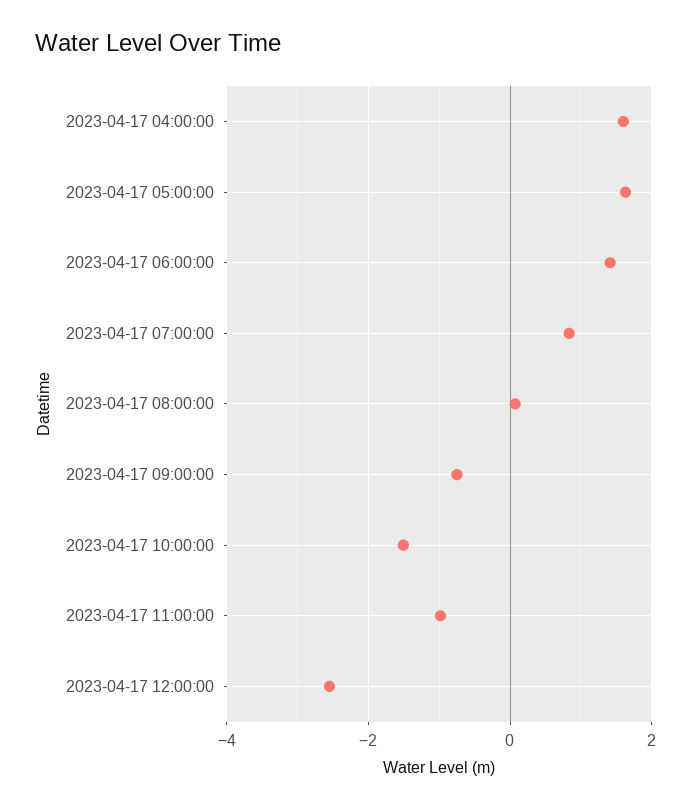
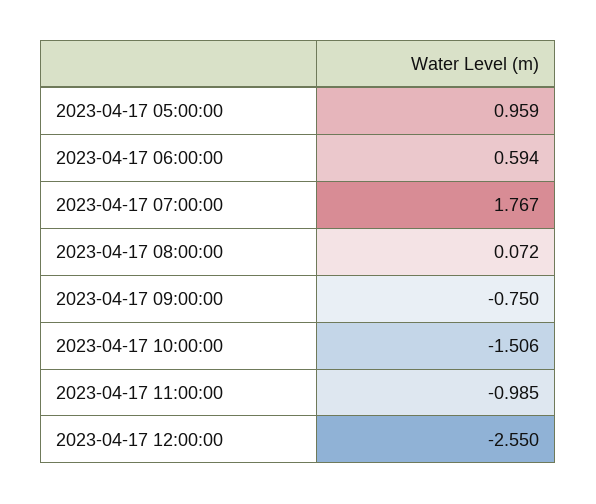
  {
-   "2023-04-17 04:00:00": 1.6,
-   "2023-04-17 05:00:00": 1.6,
+   "2023-04-17 05:00:00": 0.959,
-   "2023-04-17 06:00:00": 1.4,
+   "2023-04-17 06:00:00": 0.594,
-   "2023-04-17 07:00:00": 0.8,
+   "2023-04-17 07:00:00": 1.767,
    "2023-04-17 08:00:00": 0.072,
    "2023-04-17 09:00:00": -0.75,
    "2023-04-17 10:00:00": -1.506,
    "2023-04-17 11:00:00": -0.985,
    "2023-04-17 12:00:00": -2.55
  }

